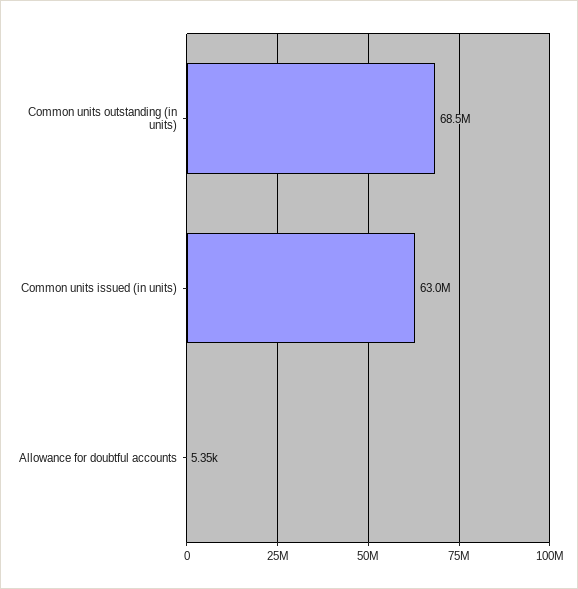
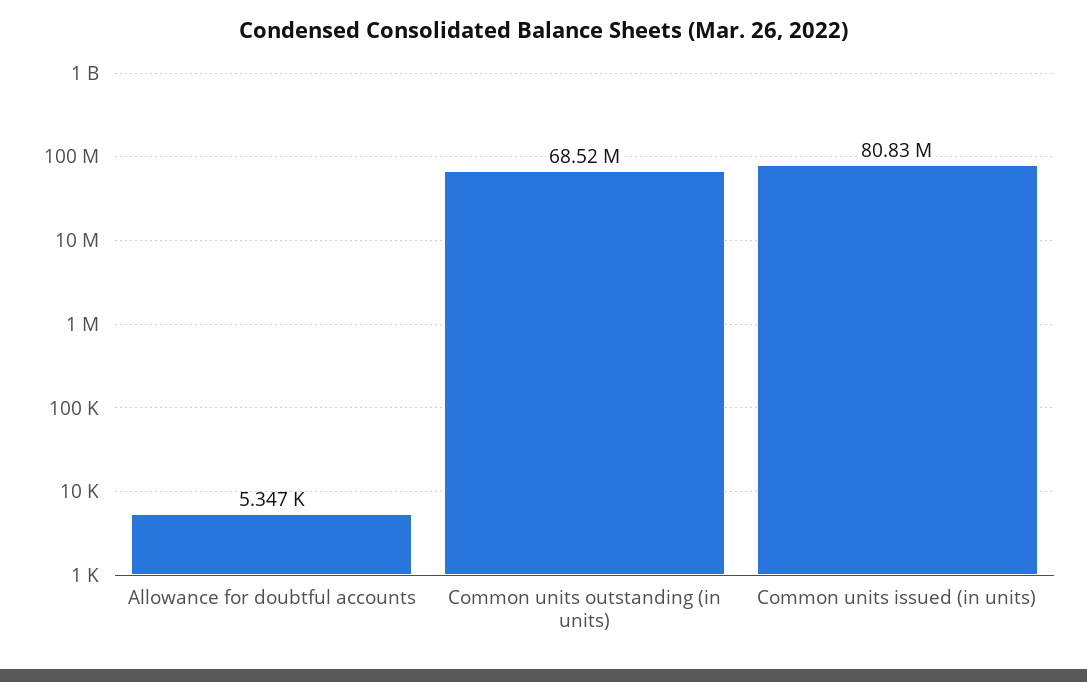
  {
    "Common units outstanding (in units)": 68520000,
-   "Common units issued (in units)": 63000000,
+   "Common units issued (in units)": 80830000,
    "Allowance for doubtful accounts": 5347
  }

